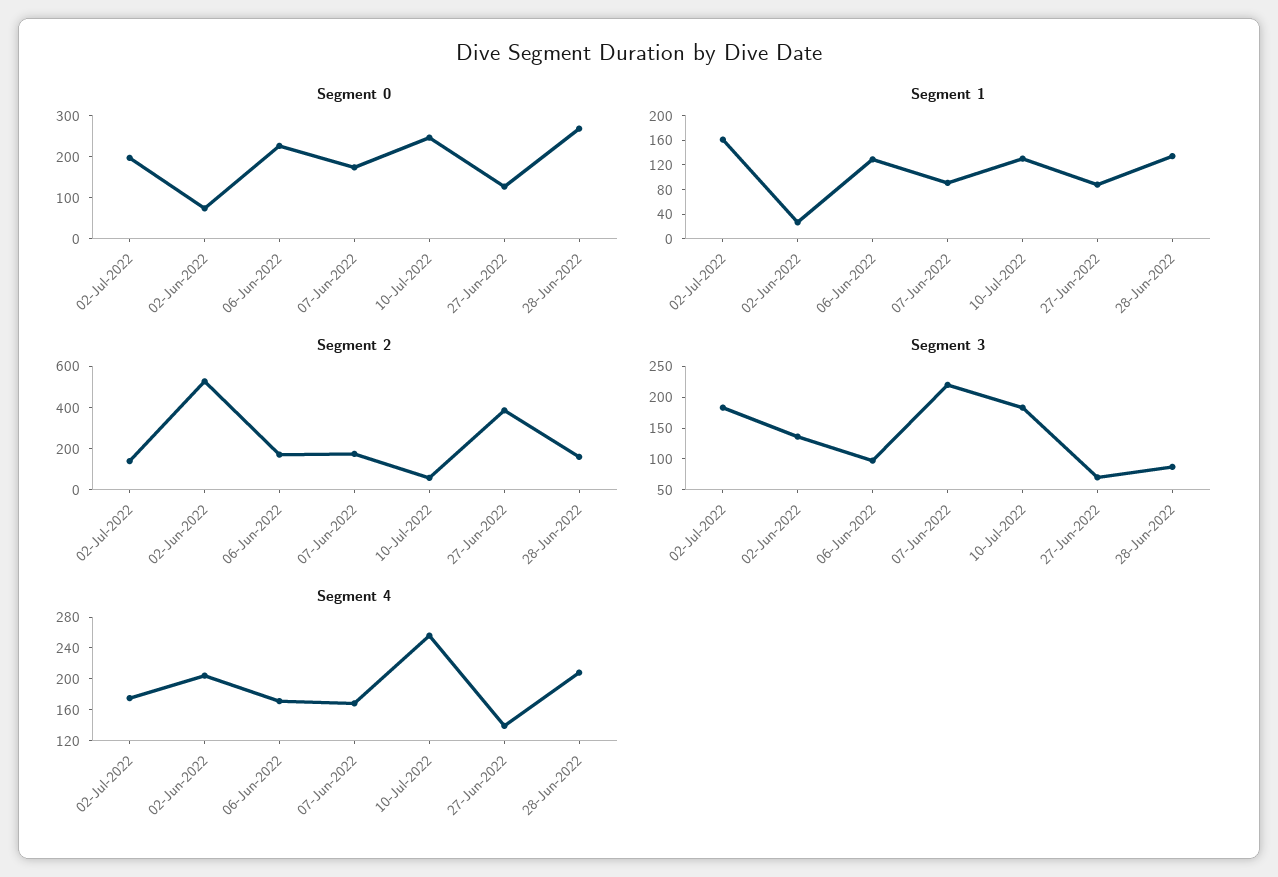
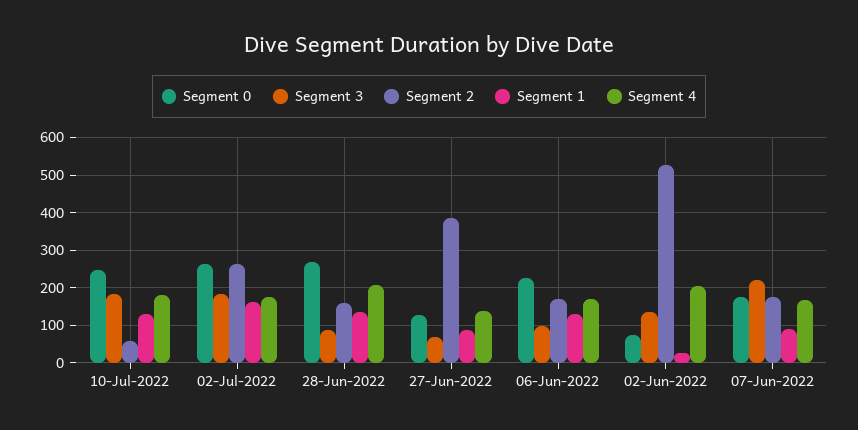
  {
    "Segment 0": {
-     "02-Jul-2022": 200,
+     "02-Jul-2022": 260,
      "02-Jun-2022": 80,
      "06-Jun-2022": 220,
      "07-Jun-2022": 180,
      "10-Jul-2022": 240,
      "27-Jun-2022": 120,
      "28-Jun-2022": 260
    },
    "Segment 1": {
      "02-Jul-2022": 160,
      "02-Jun-2022": 20,
      "06-Jun-2022": 120,
      "07-Jun-2022": 100,
      "10-Jul-2022": 140,
      "27-Jun-2022": 80,
      "28-Jun-2022": 140
    },
    "Segment 2": {
-     "02-Jul-2022": 150,
+     "02-Jul-2022": 260,
      "02-Jun-2022": 520,
      "06-Jun-2022": 180,
      "07-Jun-2022": 180,
      "10-Jul-2022": 60,
      "27-Jun-2022": 380,
      "28-Jun-2022": 160
    },
    "Segment 3": {
      "02-Jul-2022": 180,
      "02-Jun-2022": 140,
      "06-Jun-2022": 100,
      "07-Jun-2022": 220,
      "10-Jul-2022": 180,
      "27-Jun-2022": 80,
      "28-Jun-2022": 80
    },
    "Segment 4": {
      "02-Jul-2022": 180,
      "02-Jun-2022": 200,
      "06-Jun-2022": 180,
      "07-Jun-2022": 160,
-     "10-Jul-2022": 260,
+     "10-Jul-2022": 180,
      "27-Jun-2022": 140,
      "28-Jun-2022": 200
    }
  }

